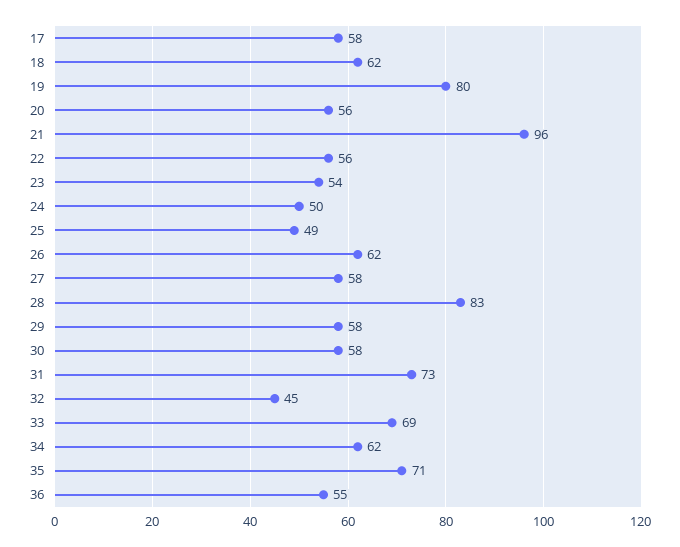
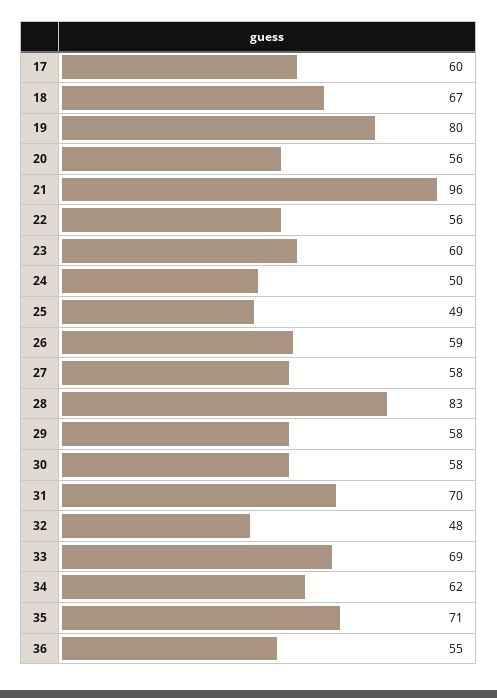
  {
-   "17": 58,
+   "17": 60,
-   "18": 62,
+   "18": 67,
    "19": 80,
    "20": 56,
    "21": 96,
    "22": 56,
-   "23": 54,
+   "23": 60,
    "24": 50,
    "25": 49,
-   "26": 62,
+   "26": 59,
    "27": 58,
    "28": 83,
    "29": 58,
    "30": 58,
-   "31": 73,
+   "31": 70,
-   "32": 45,
+   "32": 48,
    "33": 69,
    "34": 62,
    "35": 71,
    "36": 55
  }

